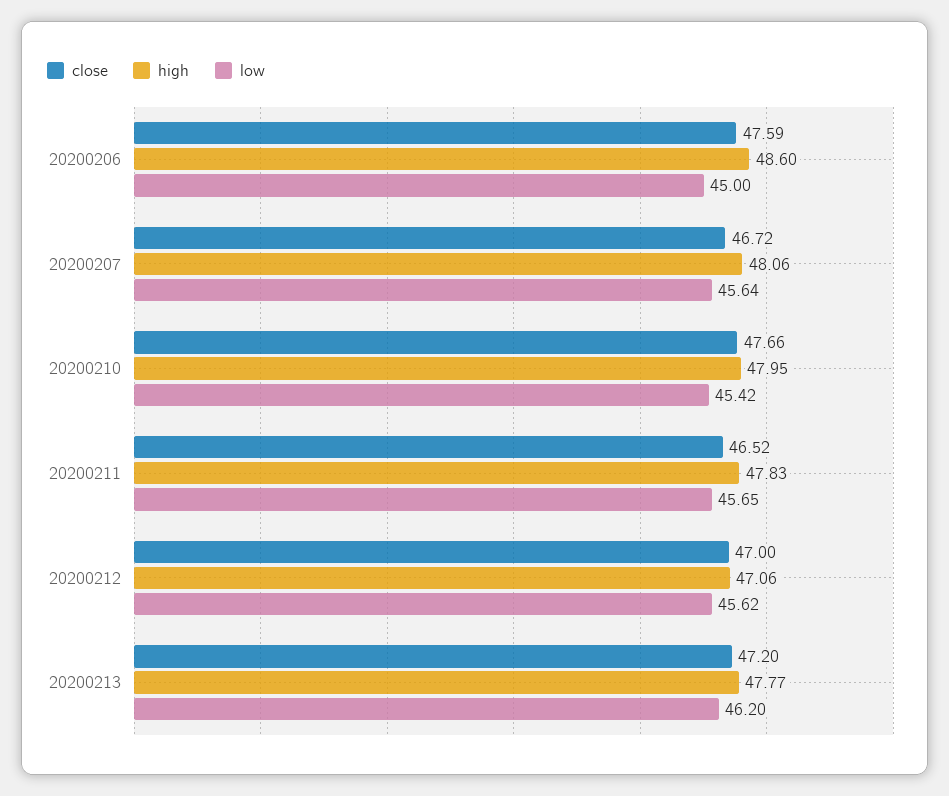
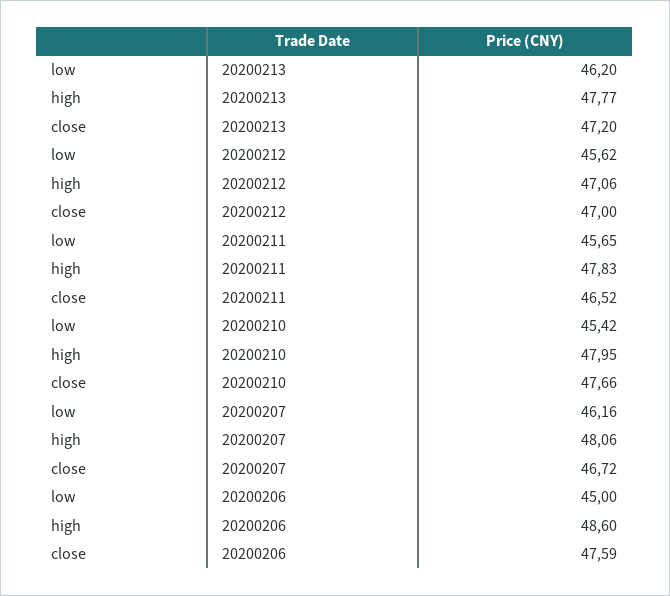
  {
    "close": {
      "20200206": 47.59,
      "20200207": 46.72,
      "20200210": 47.66,
      "20200211": 46.52,
      "20200212": 47,
      "20200213": 47.2
    },
    "high": {
      "20200206": 48.6,
      "20200207": 48.06,
      "20200210": 47.95,
      "20200211": 47.83,
      "20200212": 47.06,
      "20200213": 47.77
    },
    "low": {
      "20200206": 45,
-     "20200207": 45.64,
+     "20200207": 46.16,
      "20200210": 45.42,
      "20200211": 45.65,
      "20200212": 45.62,
      "20200213": 46.2
    }
  }

